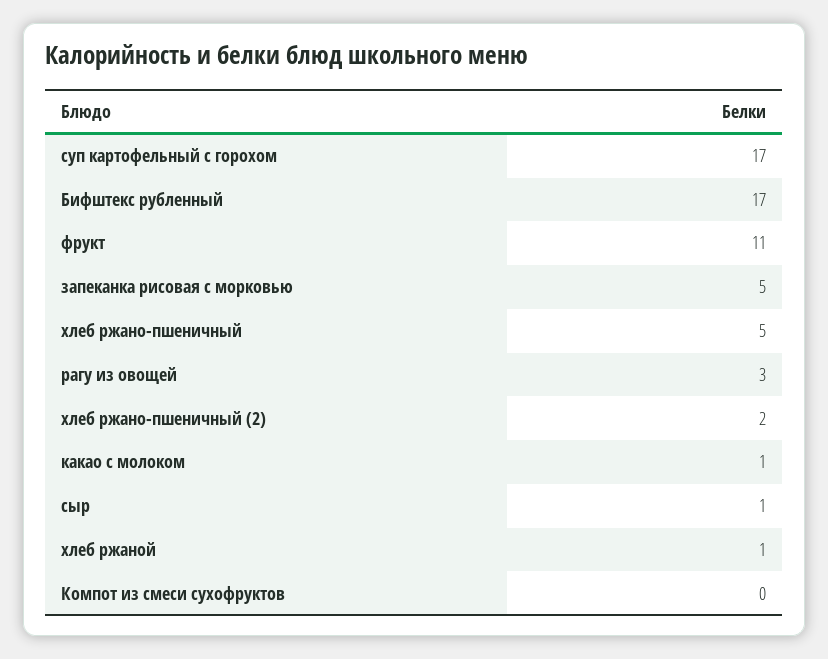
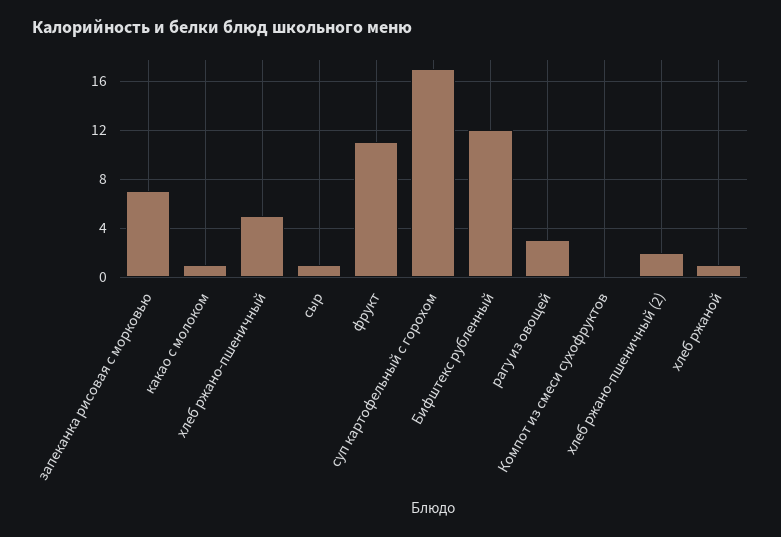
  {
    "суп картофельный с горохом": 17,
-   "Бифштекс рубленный": 17,
+   "Бифштекс рубленный": 12,
    "фрукт": 11,
-   "запеканка рисовая с морковью": 5,
+   "запеканка рисовая с морковью": 7,
    "хлеб ржано-пшеничный": 5,
    "рагу из овощей": 3,
    "хлеб ржано-пшеничный (2)": 2,
    "какао с молоком": 1,
    "сыр": 1,
    "хлеб ржаной": 1,
    "Компот из смеси сухофруктов": 0
  }

